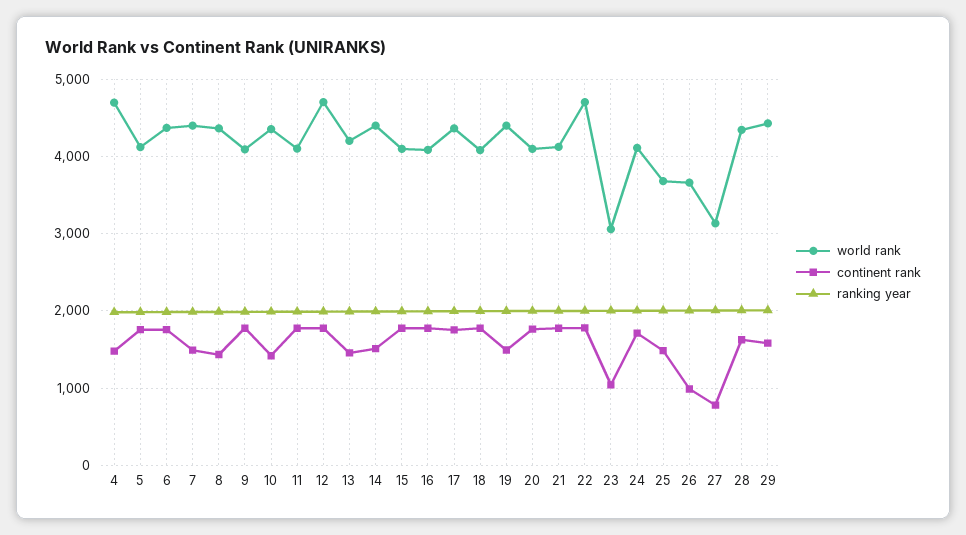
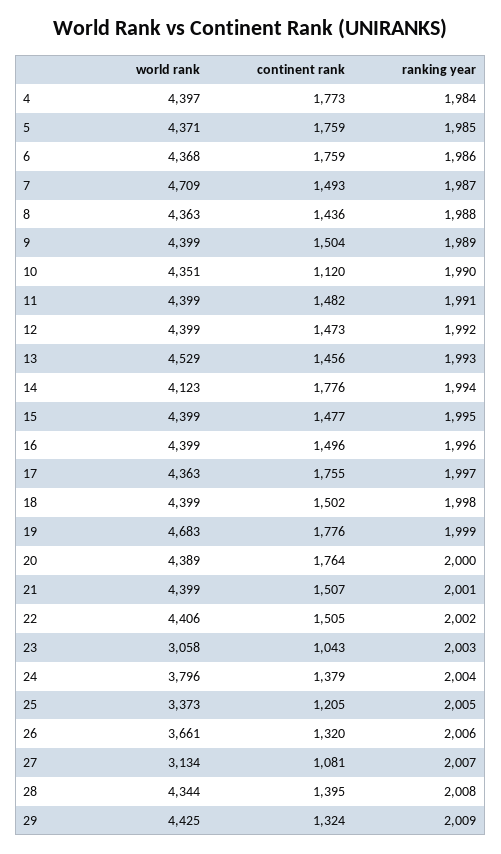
  {
    "world rank": {
-     "4": 4700,
+     "4": 4397,
-     "5": 4100,
+     "5": 4371,
      "6": 4368,
-     "7": 4400,
+     "7": 4709,
      "8": 4363,
-     "9": 4100,
+     "9": 4399,
      "10": 4351,
-     "11": 4100,
+     "11": 4399,
-     "12": 4700,
+     "12": 4399,
-     "13": 4200,
+     "13": 4529,
-     "14": 4400,
+     "14": 4123,
-     "15": 4100,
+     "15": 4399,
-     "16": 4100,
+     "16": 4399,
      "17": 4363,
-     "18": 4100,
+     "18": 4399,
-     "19": 4400,
+     "19": 4683,
-     "20": 4100,
+     "20": 4389,
-     "21": 4100,
+     "21": 4399,
-     "22": 4700,
+     "22": 4406,
      "23": 3058,
-     "24": 4100,
+     "24": 3796,
-     "25": 3700,
+     "25": 3373,
      "26": 3661,
      "27": 3134,
      "28": 4344,
      "29": 4425
    },
    "continent rank": {
-     "4": 1500,
+     "4": 1773,
      "5": 1759,
      "6": 1759,
      "7": 1493,
      "8": 1436,
-     "9": 1800,
+     "9": 1504,
-     "10": 1400,
+     "10": 1120,
-     "11": 1800,
+     "11": 1482,
-     "12": 1800,
+     "12": 1473,
      "13": 1456,
-     "14": 1500,
+     "14": 1776,
-     "15": 1800,
+     "15": 1477,
-     "16": 1800,
+     "16": 1496,
      "17": 1755,
-     "18": 1800,
+     "18": 1502,
-     "19": 1500,
+     "19": 1776,
      "20": 1764,
-     "21": 1800,
+     "21": 1507,
-     "22": 1800,
+     "22": 1505,
      "23": 1043,
-     "24": 1700,
+     "24": 1379,
-     "25": 1500,
+     "25": 1205,
-     "26": 1000,
+     "26": 1320,
-     "27": 800,
+     "27": 1081,
-     "28": 1600,
+     "28": 1395,
-     "29": 1600
+     "29": 1324
    },
    "ranking year": {
      "4": 1984,
      "5": 1985,
      "6": 1986,
      "7": 1987,
      "8": 1988,
      "9": 1989,
      "10": 1990,
      "11": 1991,
      "12": 1992,
      "13": 1993,
      "14": 1994,
      "15": 1995,
      "16": 1996,
      "17": 1997,
      "18": 1998,
      "19": 1999,
      "20": 2000,
      "21": 2001,
      "22": 2002,
      "23": 2003,
      "24": 2004,
      "25": 2005,
      "26": 2006,
      "27": 2007,
      "28": 2008,
      "29": 2009
    }
  }

